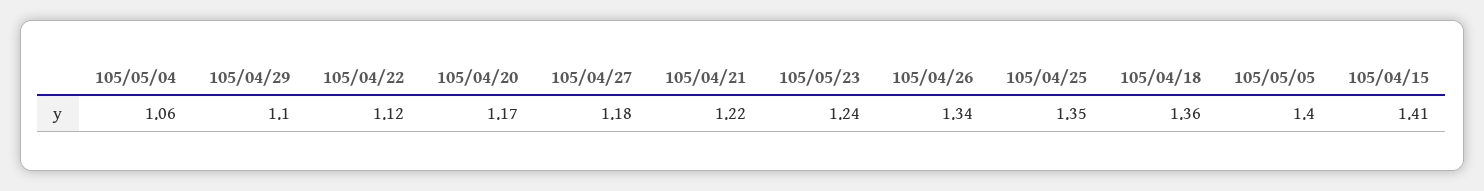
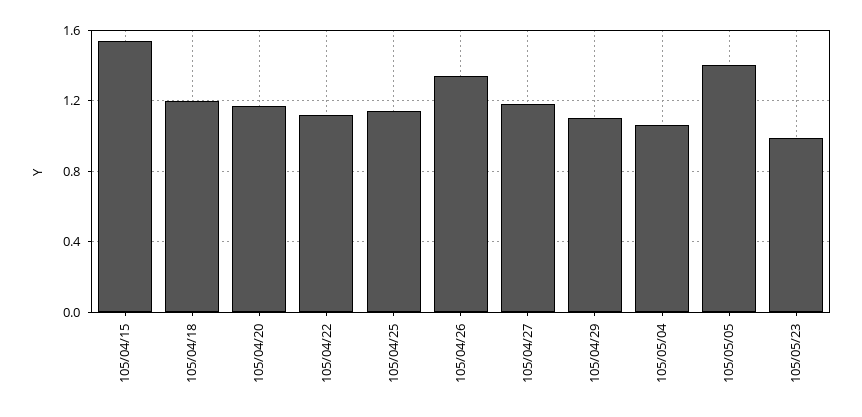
  {
    "105/05/04": 1.06,
    "105/04/29": 1.1,
    "105/04/22": 1.12,
    "105/04/20": 1.17,
    "105/04/27": 1.18,
-   "105/04/21": 1.22,
-   "105/05/23": 1.24,
+   "105/05/23": 1,
    "105/04/26": 1.34,
-   "105/04/25": 1.35,
+   "105/04/25": 1.15,
-   "105/04/18": 1.36,
+   "105/04/18": 1.2,
    "105/05/05": 1.4,
-   "105/04/15": 1.41
+   "105/04/15": 1.55
  }

